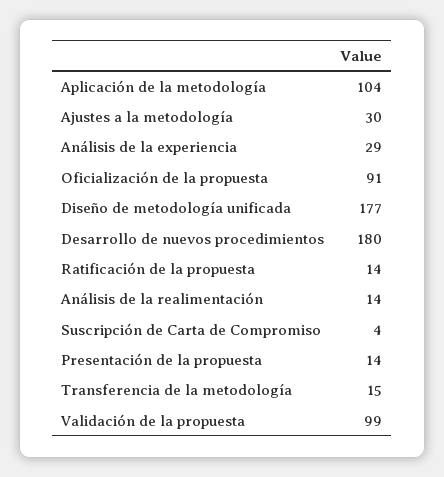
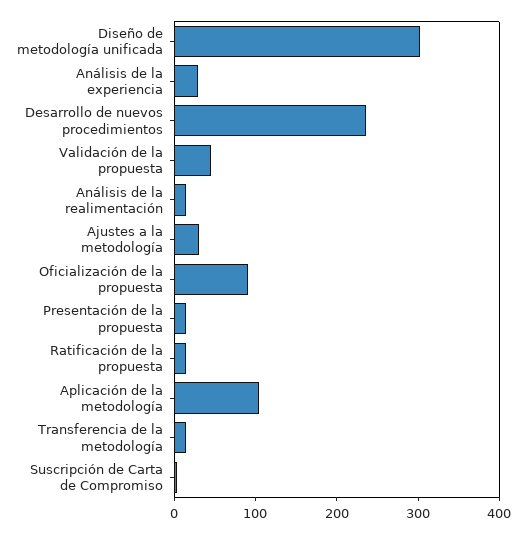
  {
    "Aplicación de la metodología": 104,
    "Ajustes a la metodología": 30,
    "Análisis de la experiencia": 29,
    "Oficialización de la propuesta": 91,
-   "Diseño de metodología unificada": 177,
+   "Diseño de metodología unificada": 300,
-   "Desarrollo de nuevos procedimientos": 180,
+   "Desarrollo de nuevos procedimientos": 240,
    "Ratificación de la propuesta": 14,
    "Análisis de la realimentación": 14,
    "Suscripción de Carta de Compromiso": 4,
    "Presentación de la propuesta": 14,
    "Transferencia de la metodología": 15,
-   "Validación de la propuesta": 99
+   "Validación de la propuesta": 40
  }

